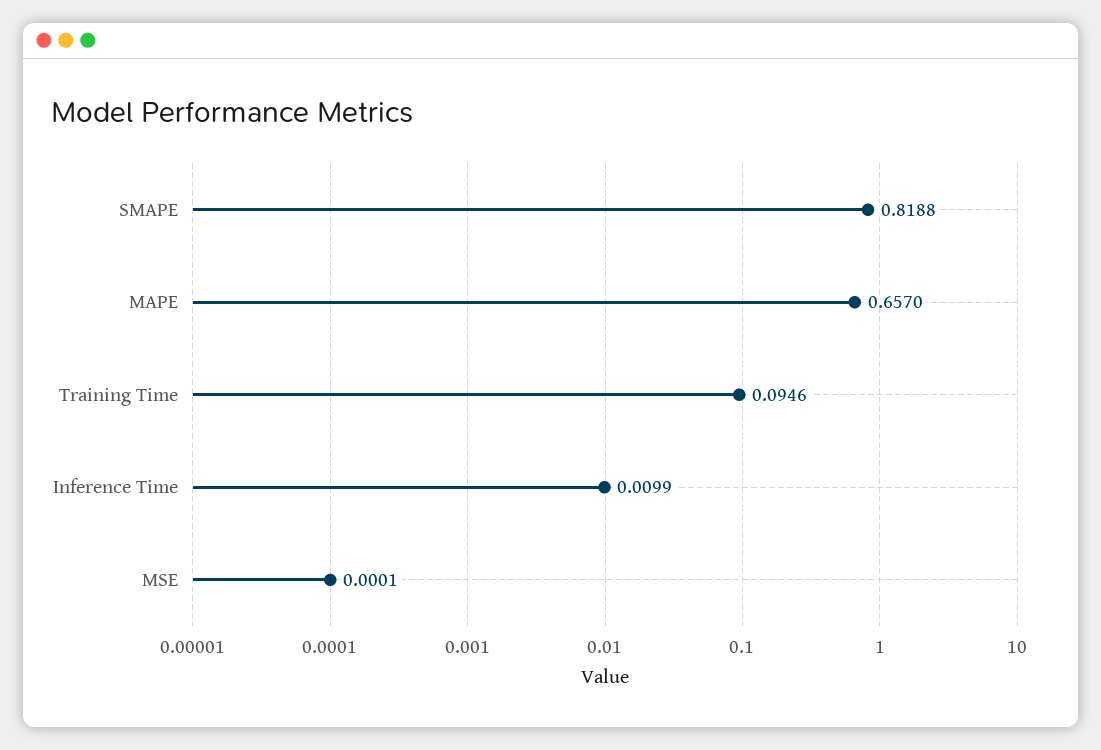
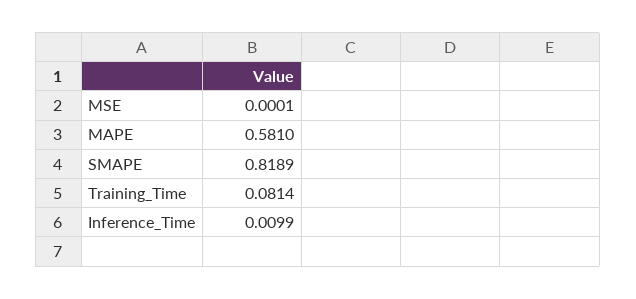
  {
-   "SMAPE": 0.8188,
+   "SMAPE": 0.8189,
-   "MAPE": 0.657,
+   "MAPE": 0.581,
-   "Training Time": 0.0946,
+   "Training Time": 0.0814,
    "Inference Time": 0.0099,
    "MSE": 0.0001
  }

